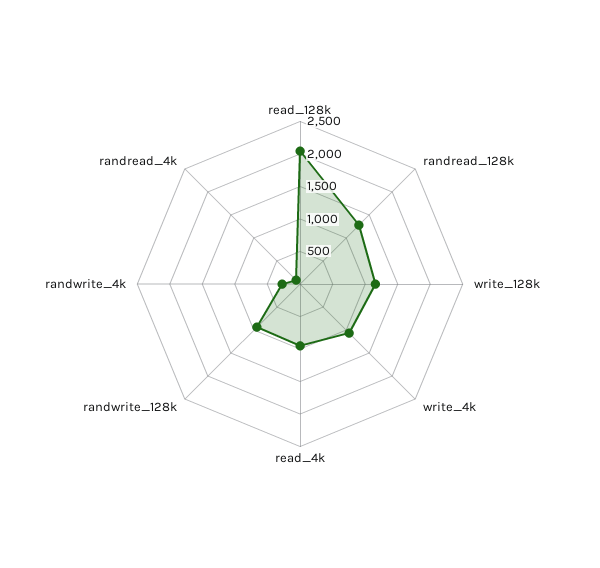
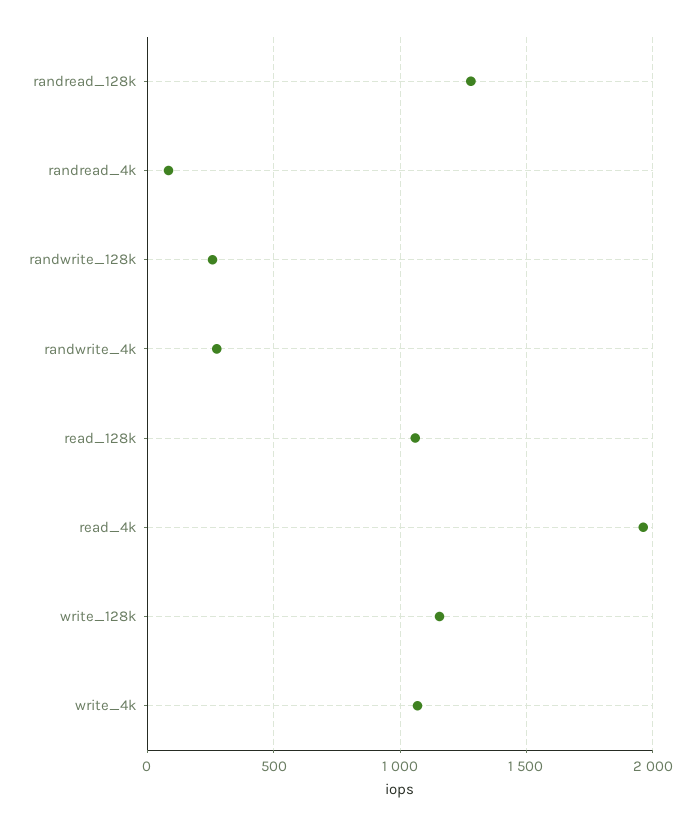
  {
-   "read_128k": 2000,
+   "read_128k": 1050,
    "randread_128k": 1300,
    "write_128k": 1150,
    "write_4k": 1050,
-   "read_4k": 1000,
+   "read_4k": 1950,
-   "randwrite_128k": 1000,
+   "randwrite_128k": 250,
    "randwrite_4k": 300,
    "randread_4k": 100
  }

